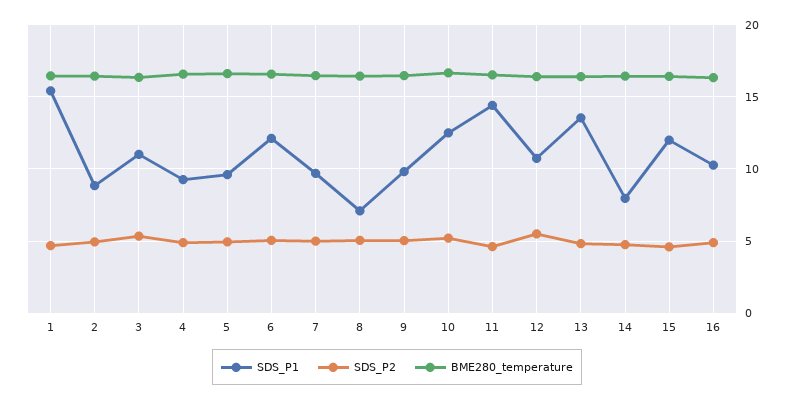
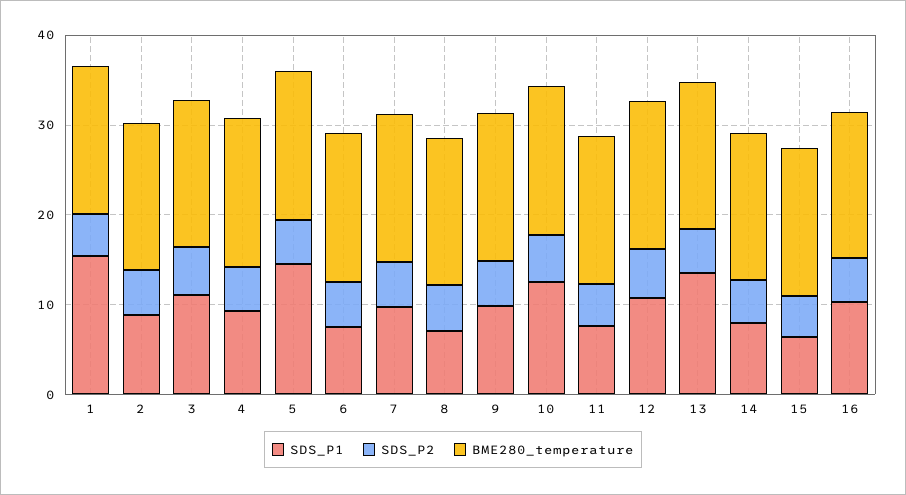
  {
    "SDS_P1": {
      "1": 15.5,
      "2": 9,
      "3": 11,
      "4": 9.5,
-     "5": 9.5,
+     "5": 14,
-     "6": 12,
+     "6": 8,
      "7": 9.5,
      "8": 7,
      "9": 10,
      "10": 12.5,
-     "11": 14.5,
+     "11": 8,
      "12": 10.5,
      "13": 13.5,
      "14": 8,
-     "15": 12,
+     "15": 6,
      "16": 10.5
    },
    "SDS_P2": {
      "1": 4.5,
      "2": 5,
      "3": 5.5,
      "4": 5,
      "5": 5,
      "6": 5,
      "7": 5,
      "8": 5,
      "9": 5,
      "10": 5,
      "11": 4.5,
      "12": 5.5,
      "13": 5,
      "14": 5,
      "15": 4.5,
      "16": 5
    },
    "BME280_temperature": {
      "1": 16.5,
      "2": 16.5,
      "3": 16.5,
      "4": 16.5,
      "5": 16.5,
      "6": 16.5,
      "7": 16.5,
      "8": 16.5,
      "9": 16.5,
      "10": 16.5,
      "11": 16.5,
      "12": 16.5,
      "13": 16.5,
      "14": 16.5,
      "15": 16.5,
      "16": 16.5
    }
  }

